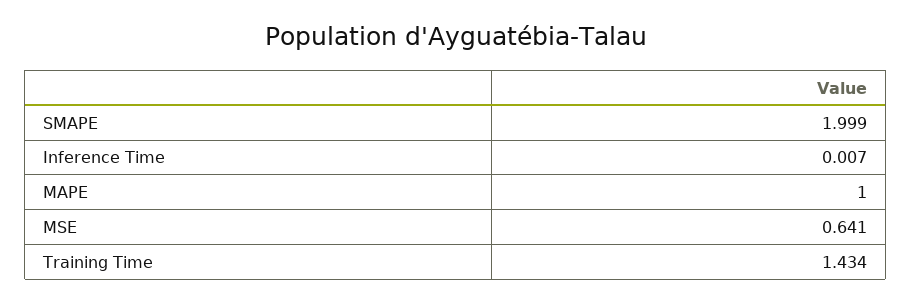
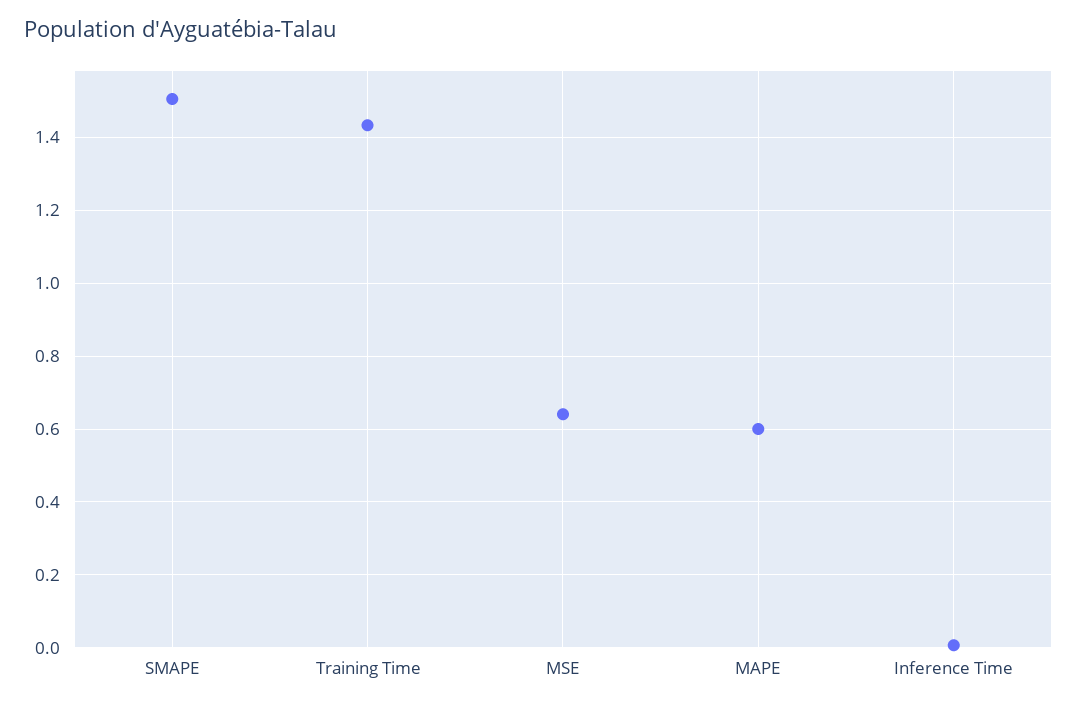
  {
-   "SMAPE": 1.999,
+   "SMAPE": 1.5,
    "Inference Time": 0.007,
-   "MAPE": 1,
+   "MAPE": 0.6,
    "MSE": 0.641,
    "Training Time": 1.434
  }

